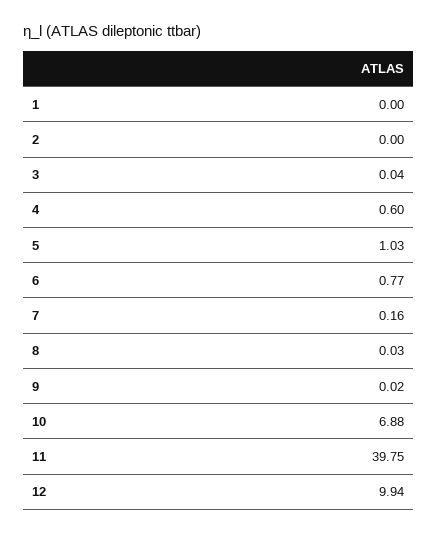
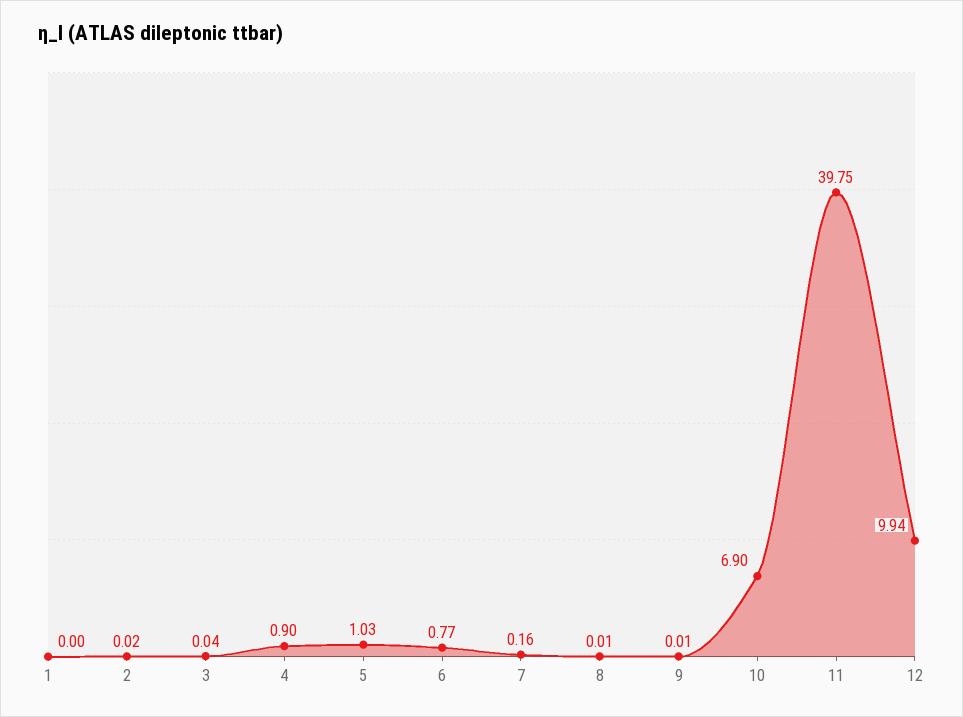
  {
    "1": 0,
-   "2": 0,
+   "2": 0.02,
    "3": 0.04,
-   "4": 0.6,
+   "4": 0.9,
    "5": 1.03,
    "6": 0.77,
    "7": 0.16,
-   "8": 0.03,
+   "8": 0.01,
-   "9": 0.02,
+   "9": 0.01,
-   "10": 6.88,
+   "10": 6.9,
    "11": 39.75,
    "12": 9.94
  }

